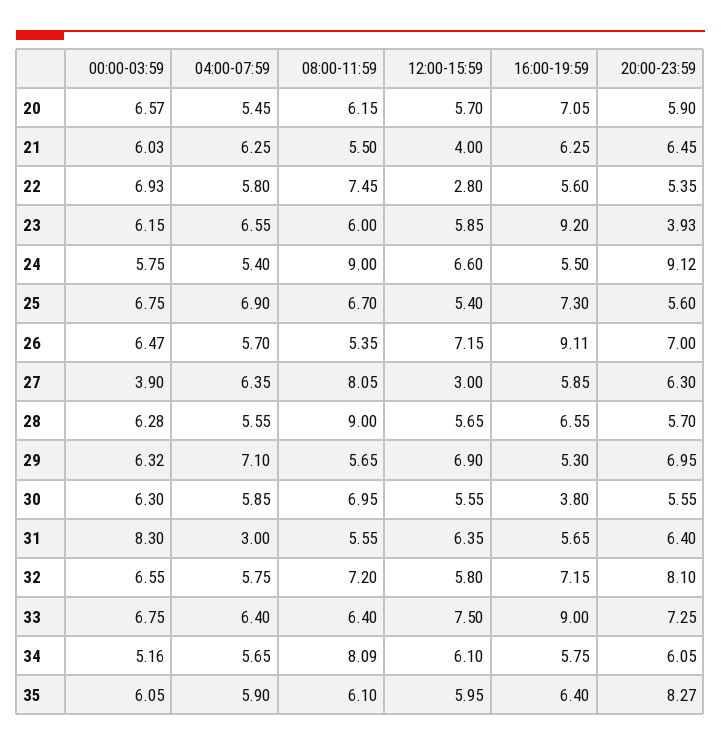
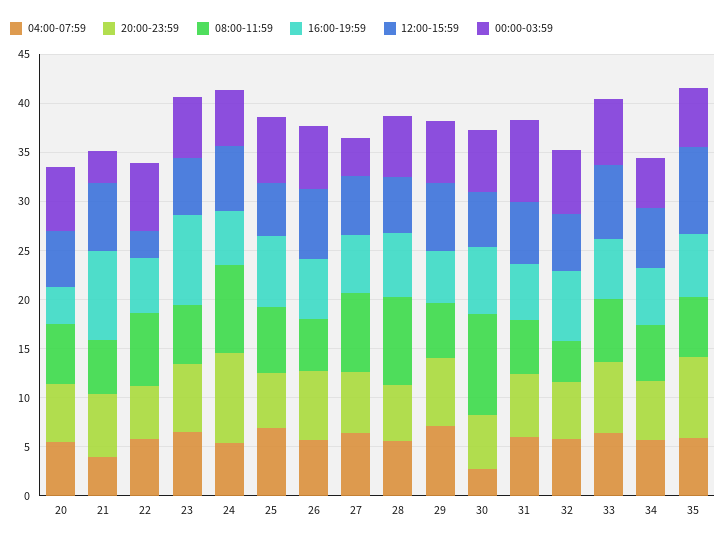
  {
    "00:00-03:59": {
      "20": 6.57,
-     "21": 6.03,
+     "21": 3,
      "22": 6.93,
      "23": 6.15,
      "24": 5.75,
      "25": 6.75,
      "26": 6.47,
      "27": 3.9,
      "28": 6.28,
      "29": 6.32,
      "30": 6.3,
      "31": 8.3,
      "32": 6.55,
      "33": 6.75,
      "34": 5.16,
      "35": 6.05
    },
    "04:00-07:59": {
      "20": 5.45,
-     "21": 6.25,
+     "21": 4,
      "22": 5.8,
      "23": 6.55,
      "24": 5.4,
      "25": 6.9,
      "26": 5.7,
      "27": 6.35,
      "28": 5.55,
      "29": 7.1,
-     "30": 5.85,
+     "30": 3,
-     "31": 3,
+     "31": 6,
      "32": 5.75,
      "33": 6.4,
      "34": 5.65,
      "35": 5.9
    },
    "08:00-11:59": {
      "20": 6.15,
      "21": 5.5,
      "22": 7.45,
      "23": 6,
      "24": 9,
      "25": 6.7,
      "26": 5.35,
      "27": 8.05,
      "28": 9,
      "29": 5.65,
-     "30": 6.95,
+     "30": 10,
      "31": 5.55,
-     "32": 7.2,
+     "32": 4,
      "33": 6.4,
-     "34": 8.09,
+     "34": 6,
      "35": 6.1
    },
    "12:00-15:59": {
      "20": 5.7,
-     "21": 4,
+     "21": 7,
      "22": 2.8,
      "23": 5.85,
      "24": 6.6,
      "25": 5.4,
      "26": 7.15,
-     "27": 3,
+     "27": 6,
      "28": 5.65,
      "29": 6.9,
      "30": 5.55,
      "31": 6.35,
      "32": 5.8,
      "33": 7.5,
      "34": 6.1,
-     "35": 5.95
+     "35": 9
    },
    "16:00-19:59": {
-     "20": 7.05,
+     "20": 4,
-     "21": 6.25,
+     "21": 9,
      "22": 5.6,
      "23": 9.2,
      "24": 5.5,
      "25": 7.3,
-     "26": 9.11,
+     "26": 6,
      "27": 5.85,
      "28": 6.55,
      "29": 5.3,
-     "30": 3.8,
+     "30": 7,
      "31": 5.65,
      "32": 7.15,
-     "33": 9,
+     "33": 6,
      "34": 5.75,
      "35": 6.4
    },
    "20:00-23:59": {
      "20": 5.9,
      "21": 6.45,
      "22": 5.35,
-     "23": 3.93,
+     "23": 7,
      "24": 9.12,
      "25": 5.6,
      "26": 7,
      "27": 6.3,
      "28": 5.7,
      "29": 6.95,
      "30": 5.55,
      "31": 6.4,
-     "32": 8.1,
+     "32": 6,
      "33": 7.25,
      "34": 6.05,
      "35": 8.27
    }
  }

